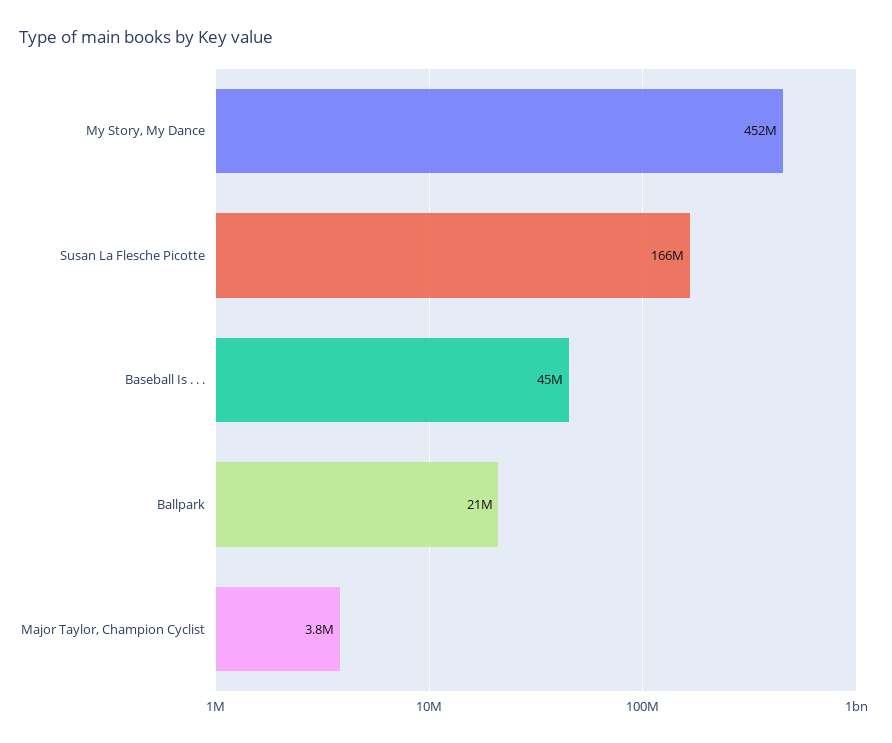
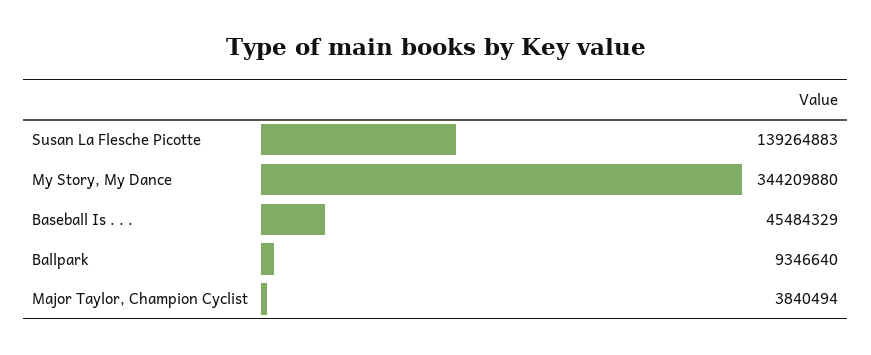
  {
-   "My Story, My Dance": 452000000,
+   "My Story, My Dance": 344209880,
-   "Susan La Flesche Picotte": 166000000,
+   "Susan La Flesche Picotte": 139264883,
    "Baseball Is . . .": 45484329,
-   "Ballpark": 21000000,
+   "Ballpark": 9346640,
    "Major Taylor, Champion Cyclist": 3840494
  }

